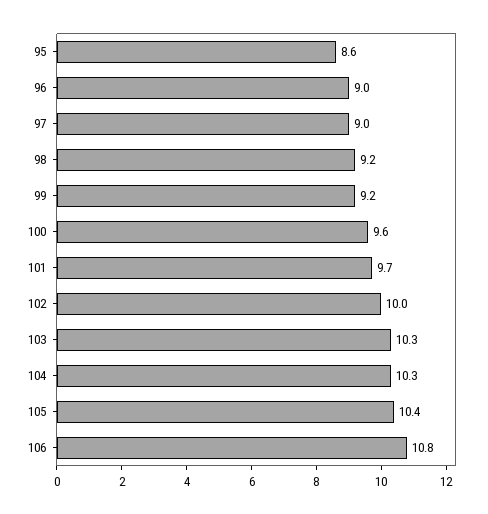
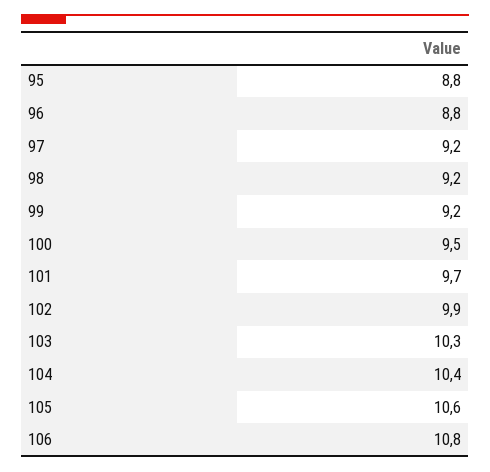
  {
-   "95": 8.6,
+   "95": 8.8,
-   "96": 9,
+   "96": 8.8,
-   "97": 9,
+   "97": 9.2,
    "98": 9.2,
    "99": 9.2,
-   "100": 9.6,
+   "100": 9.5,
    "101": 9.7,
-   "102": 10,
+   "102": 9.9,
    "103": 10.3,
-   "104": 10.3,
+   "104": 10.4,
-   "105": 10.4,
+   "105": 10.6,
    "106": 10.8
  }

